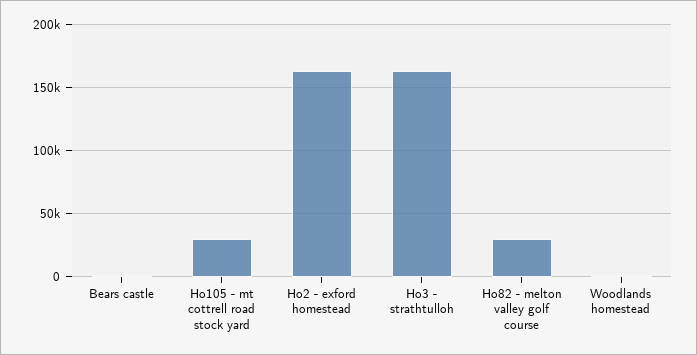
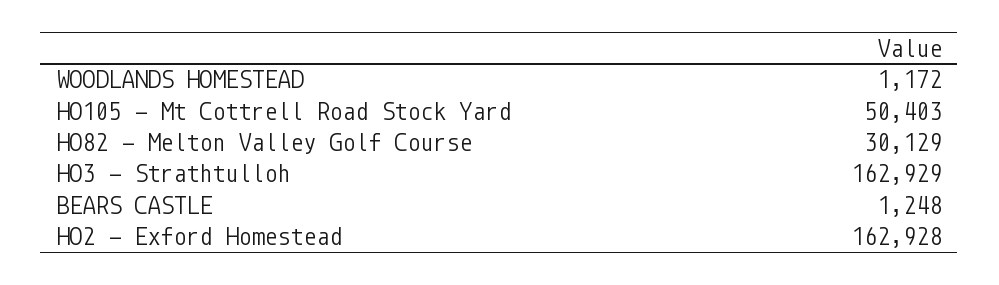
  {
    "Bears castle": 1248,
-   "Ho105 - mt cottrell road stock yard": 30000,
+   "Ho105 - mt cottrell road stock yard": 50403,
    "Ho2 - exford homestead": 162928,
    "Ho3 - strathtulloh": 162929,
    "Ho82 - melton valley golf course": 30129,
    "Woodlands homestead": 1172
  }

